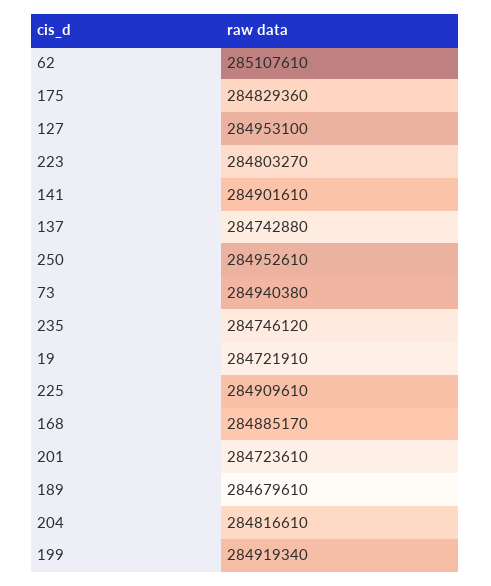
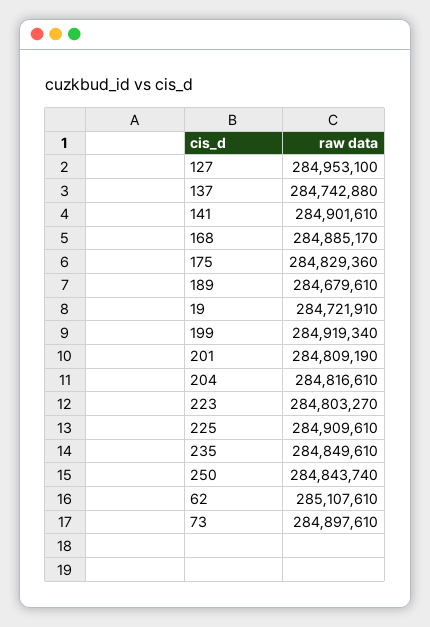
  {
    "62": 285107610,
    "175": 284829360,
    "127": 284953100,
    "223": 284803270,
    "141": 284901610,
    "137": 284742880,
-   "250": 284952610,
+   "250": 284843740,
-   "73": 284940380,
+   "73": 284897610,
-   "235": 284746120,
+   "235": 284849610,
    "19": 284721910,
    "225": 284909610,
    "168": 284885170,
-   "201": 284723610,
+   "201": 284809190,
    "189": 284679610,
    "204": 284816610,
    "199": 284919340
  }

